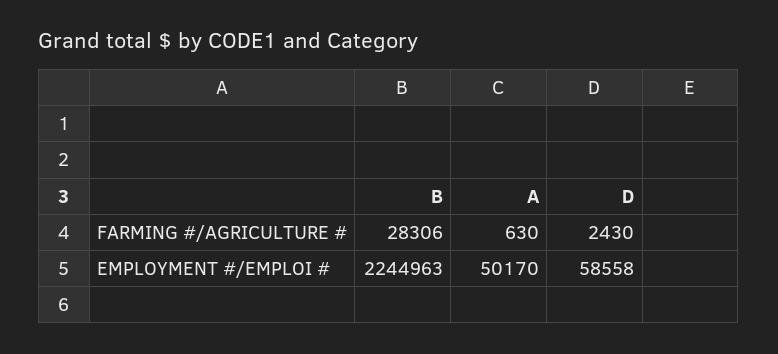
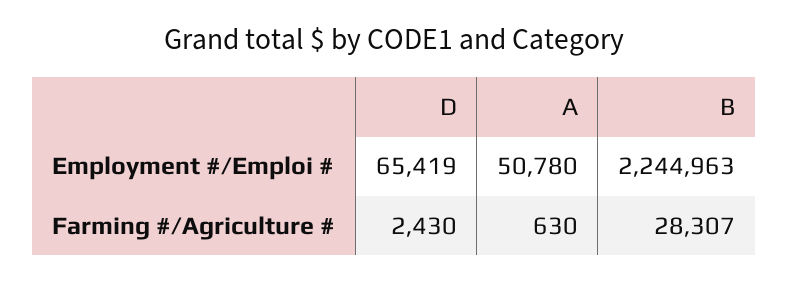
  {
    "B": {
-     "FARMING #/AGRICULTURE #": 28306,
+     "FARMING #/AGRICULTURE #": 28307,
      "EMPLOYMENT #/EMPLOI #": 2244963
    },
    "A": {
      "FARMING #/AGRICULTURE #": 630,
-     "EMPLOYMENT #/EMPLOI #": 50170
+     "EMPLOYMENT #/EMPLOI #": 50780
    },
    "D": {
      "FARMING #/AGRICULTURE #": 2430,
-     "EMPLOYMENT #/EMPLOI #": 58558
+     "EMPLOYMENT #/EMPLOI #": 65419
    }
  }

